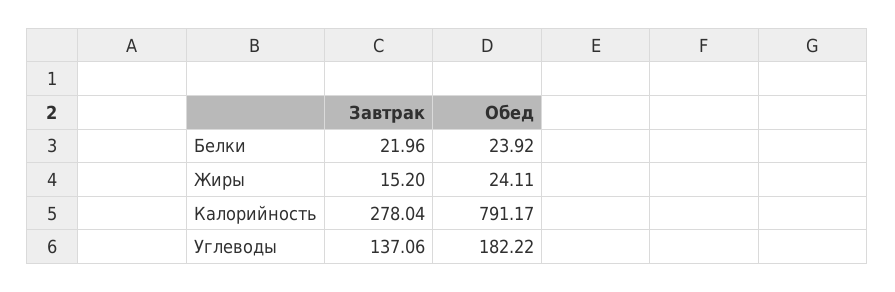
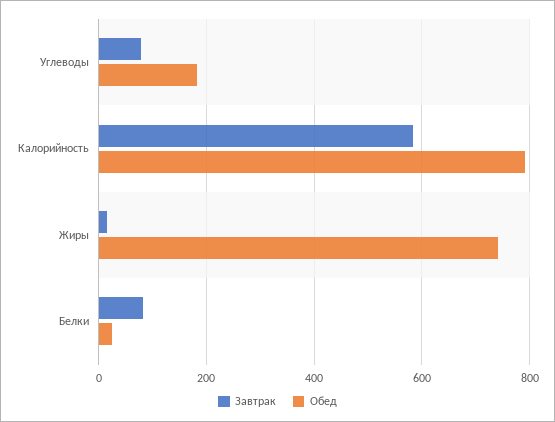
  {
    "Завтрак": {
-     "Белки": 21.96,
+     "Белки": 80,
      "Жиры": 15.2,
-     "Калорийность": 278.04,
+     "Калорийность": 580,
-     "Углеводы": 137.06
+     "Углеводы": 80
    },
    "Обед": {
      "Белки": 23.92,
-     "Жиры": 24.11,
+     "Жиры": 740,
      "Калорийность": 791.17,
      "Углеводы": 182.22
    }
  }

